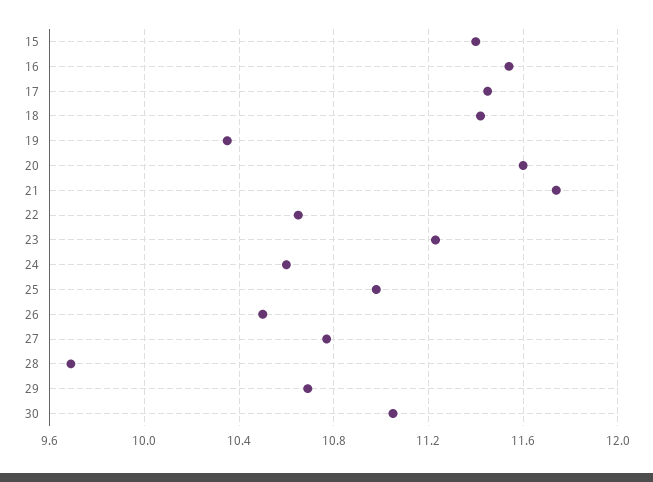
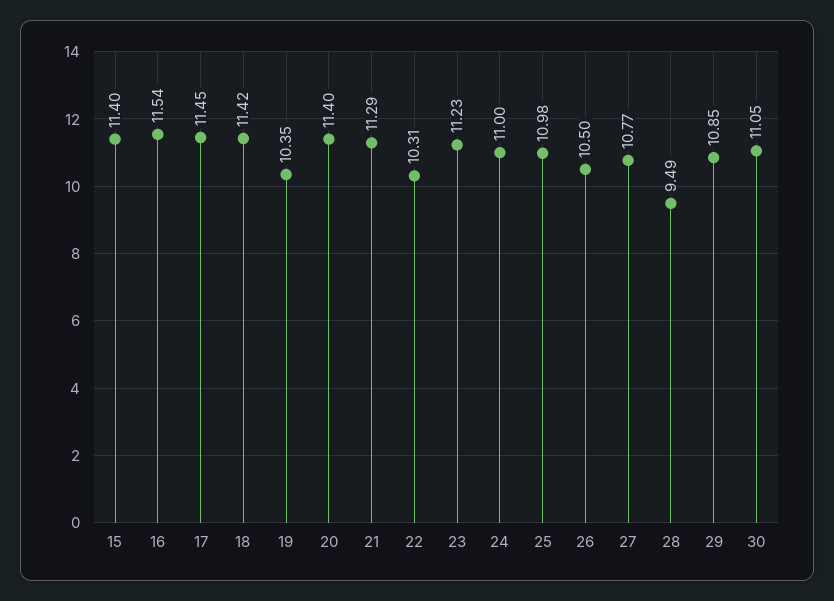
  {
    "15": 11.4,
    "16": 11.54,
    "17": 11.45,
    "18": 11.42,
    "19": 10.35,
-   "20": 11.6,
+   "20": 11.4,
-   "21": 11.75,
+   "21": 11.29,
-   "22": 10.65,
+   "22": 10.31,
    "23": 11.23,
-   "24": 10.6,
+   "24": 11,
    "25": 10.98,
    "26": 10.5,
    "27": 10.77,
-   "28": 9.7,
+   "28": 9.49,
-   "29": 10.7,
+   "29": 10.85,
    "30": 11.05
  }

